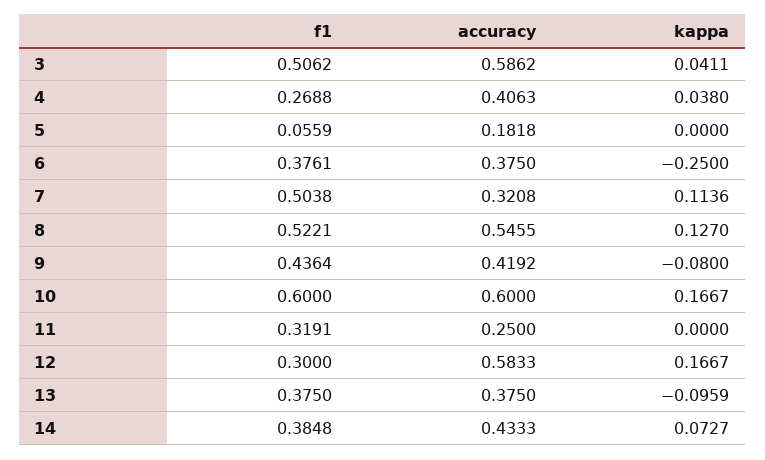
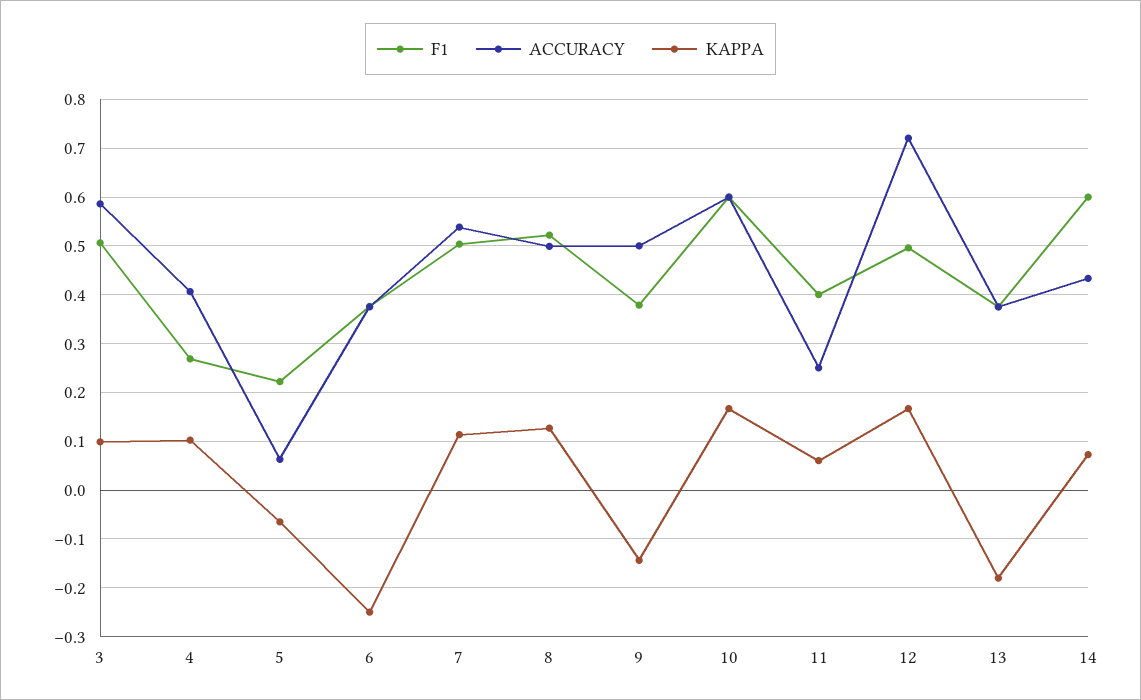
  {
    "f1": {
      "3": 0.5062,
      "4": 0.2688,
-     "5": 0.0559,
+     "5": 0.22,
      "6": 0.3761,
      "7": 0.5038,
      "8": 0.5221,
-     "9": 0.4364,
+     "9": 0.38,
      "10": 0.6,
-     "11": 0.3191,
+     "11": 0.4,
-     "12": 0.3,
+     "12": 0.5,
      "13": 0.375,
-     "14": 0.3848
+     "14": 0.6
    },
    "accuracy": {
      "3": 0.5862,
      "4": 0.4063,
-     "5": 0.1818,
+     "5": 0.06,
      "6": 0.375,
-     "7": 0.3208,
+     "7": 0.54,
-     "8": 0.5455,
+     "8": 0.5,
-     "9": 0.4192,
+     "9": 0.5,
      "10": 0.6,
      "11": 0.25,
-     "12": 0.5833,
+     "12": 0.72,
      "13": 0.375,
      "14": 0.4333
    },
    "kappa": {
-     "3": 0.0411,
+     "3": 0.1,
-     "4": 0.038,
+     "4": 0.1,
-     "5": 0,
+     "5": -0.06,
      "6": -0.25,
      "7": 0.1136,
      "8": 0.127,
-     "9": -0.08,
+     "9": -0.14,
      "10": 0.1667,
-     "11": 0,
+     "11": 0.06,
      "12": 0.1667,
-     "13": -0.0959,
+     "13": -0.18,
      "14": 0.0727
    }
  }

